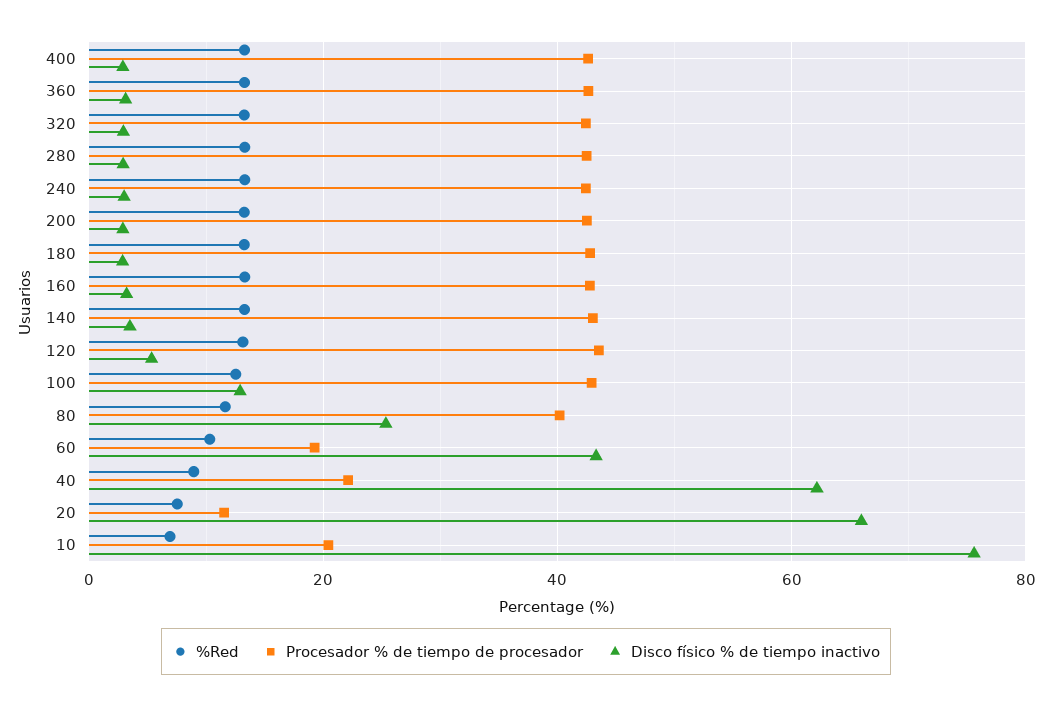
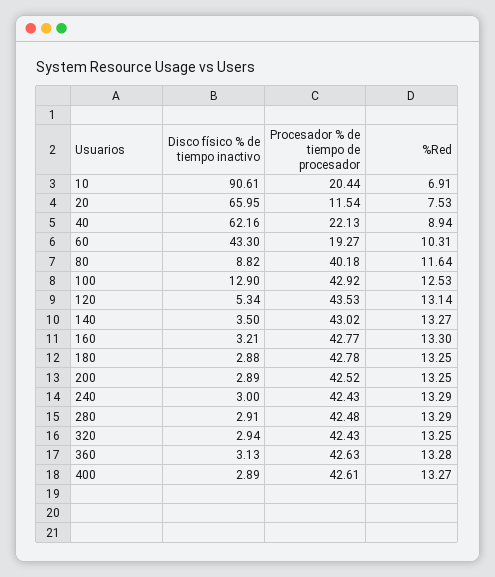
  {
    "%Red": {
      "400": 13.27,
      "360": 13.28,
      "320": 13.25,
      "280": 13.29,
      "240": 13.29,
      "200": 13.25,
      "180": 13.25,
      "160": 13.3,
      "140": 13.27,
      "120": 13.14,
      "100": 12.53,
      "80": 11.64,
      "60": 10.31,
      "40": 8.94,
      "20": 7.53,
      "10": 6.91
    },
    "Procesador % de tiempo de procesador": {
      "400": 42.61,
      "360": 42.63,
      "320": 42.43,
      "280": 42.48,
      "240": 42.43,
      "200": 42.52,
      "180": 42.78,
      "160": 42.77,
      "140": 43.02,
      "120": 43.53,
      "100": 42.92,
      "80": 40.18,
      "60": 19.27,
      "40": 22.13,
      "20": 11.54,
      "10": 20.44
    },
    "Disco físico % de tiempo inactivo": {
      "400": 2.89,
      "360": 3.13,
      "320": 2.94,
      "280": 2.91,
      "240": 3,
      "200": 2.89,
      "180": 2.88,
      "160": 3.21,
      "140": 3.5,
      "120": 5.34,
      "100": 12.9,
-     "80": 26,
+     "80": 8.82,
      "60": 43.3,
      "40": 62.16,
      "20": 65.95,
-     "10": 76
+     "10": 90.61
    }
  }

